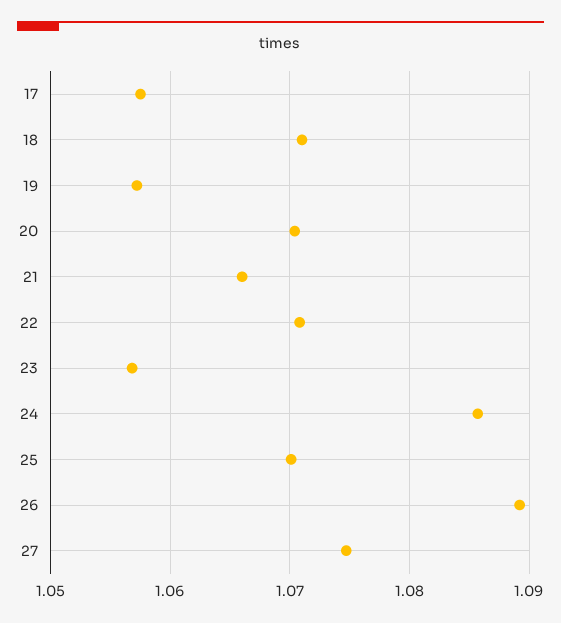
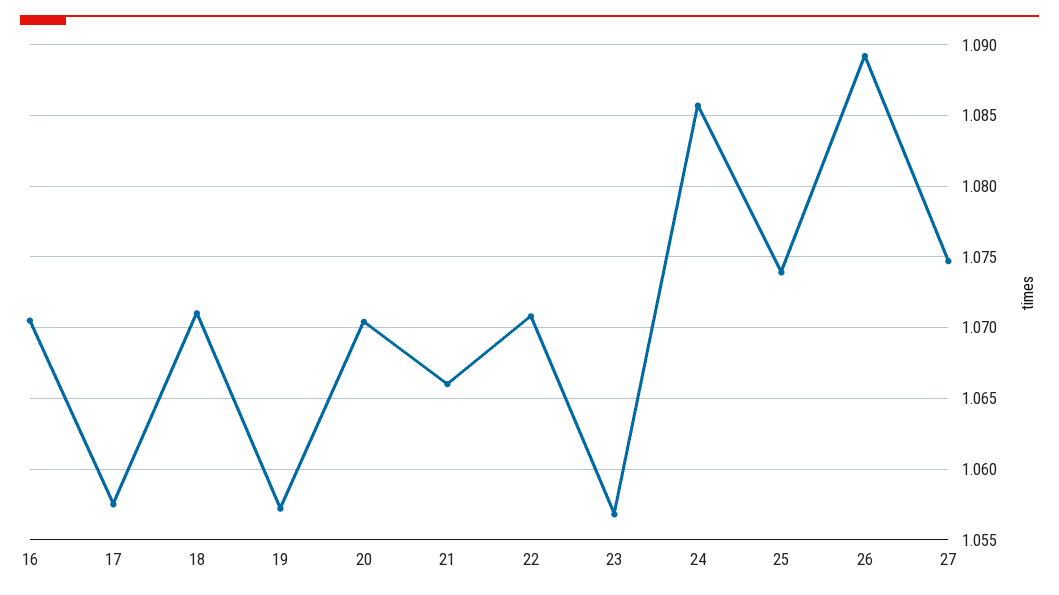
  {
    "17": 1.0575,
    "18": 1.071,
    "19": 1.057,
    "20": 1.0705,
    "21": 1.066,
    "22": 1.071,
    "23": 1.057,
    "24": 1.0855,
-   "25": 1.07,
+   "25": 1.074,
    "26": 1.089,
-   "27": 1.0745
+   "27": 1.0745,
+   "16": 1.0705
  }

